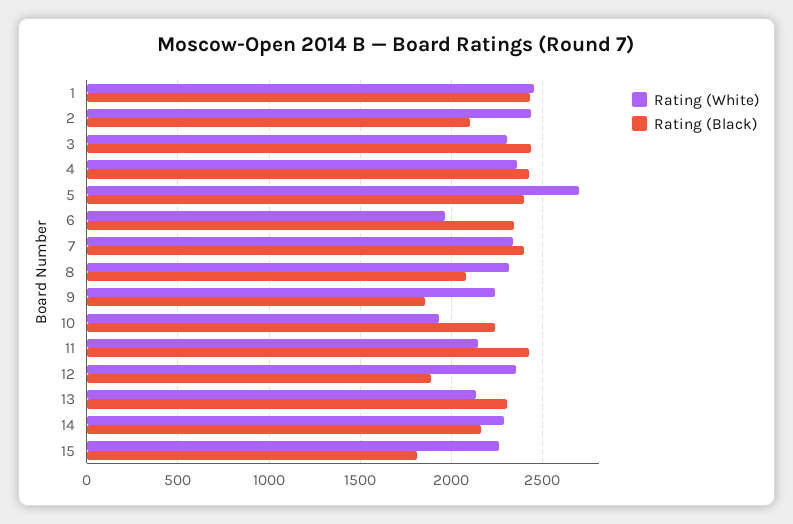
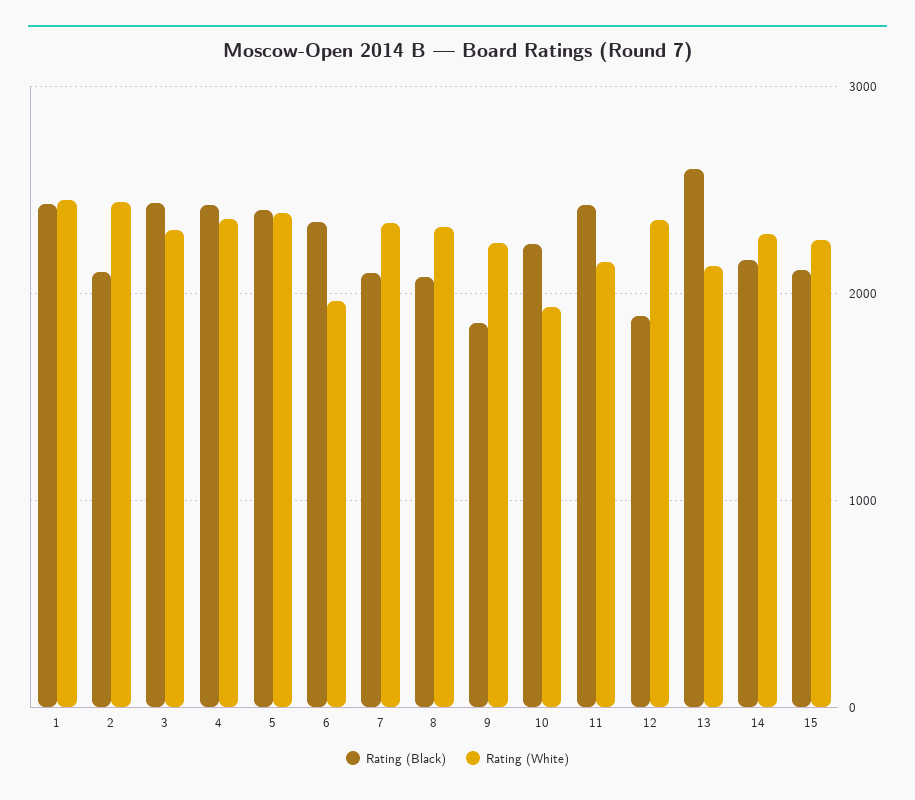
  {
    "Rating (White)": {
      "1": 2450,
      "2": 2450,
      "3": 2300,
      "4": 2350,
-     "5": 2700,
+     "5": 2400,
      "6": 1950,
      "7": 2350,
      "8": 2300,
      "9": 2250,
      "10": 1950,
      "11": 2150,
      "12": 2350,
      "13": 2150,
      "14": 2300,
      "15": 2250
    },
    "Rating (Black)": {
      "1": 2450,
      "2": 2100,
      "3": 2450,
      "4": 2450,
      "5": 2400,
      "6": 2350,
-     "7": 2400,
+     "7": 2100,
      "8": 2100,
      "9": 1850,
      "10": 2250,
      "11": 2450,
      "12": 1900,
-     "13": 2300,
+     "13": 2600,
      "14": 2150,
-     "15": 1800
+     "15": 2100
    }
  }

